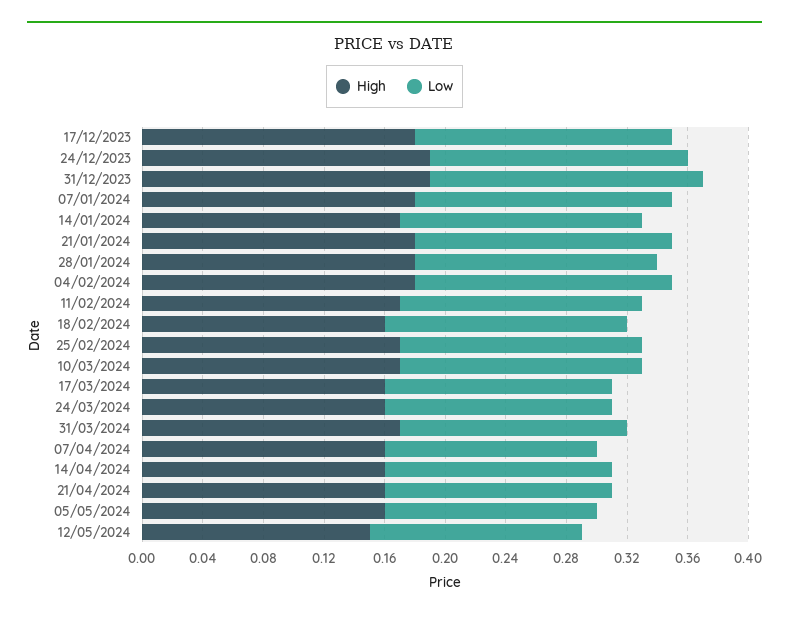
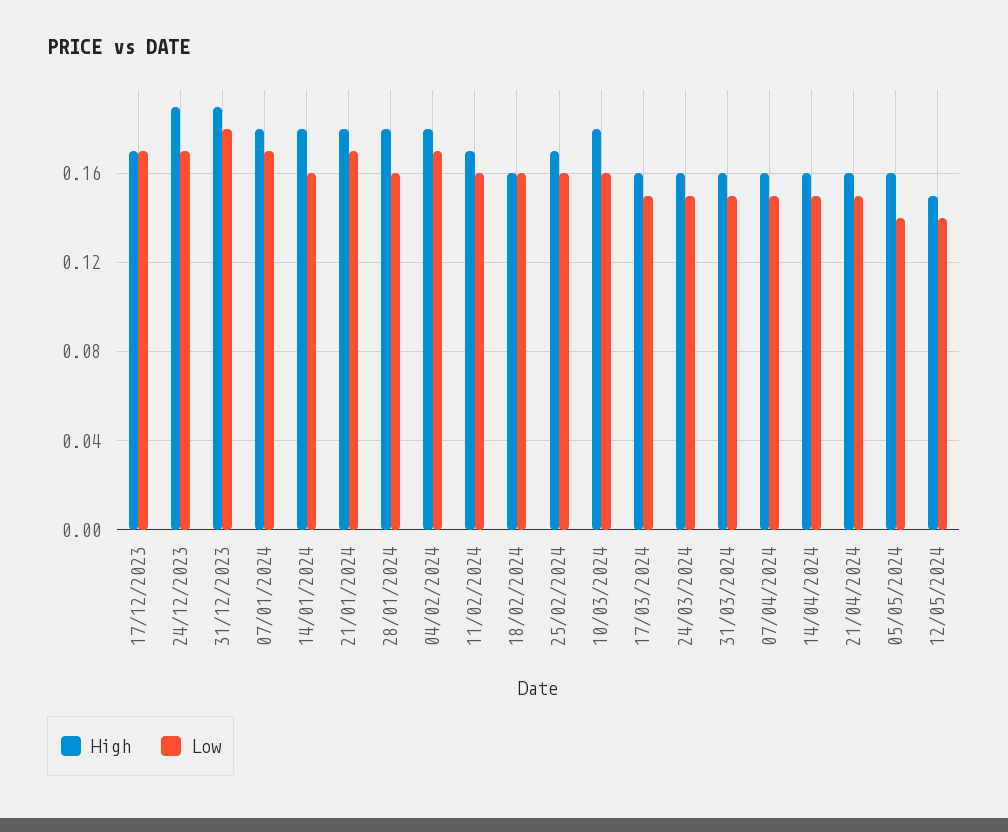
  {
    "High": {
-     "17/12/2023": 0.18,
+     "17/12/2023": 0.17,
      "24/12/2023": 0.19,
      "31/12/2023": 0.19,
      "07/01/2024": 0.18,
-     "14/01/2024": 0.17,
+     "14/01/2024": 0.18,
      "21/01/2024": 0.18,
      "28/01/2024": 0.18,
      "04/02/2024": 0.18,
      "11/02/2024": 0.17,
      "18/02/2024": 0.16,
      "25/02/2024": 0.17,
-     "10/03/2024": 0.17,
+     "10/03/2024": 0.18,
      "17/03/2024": 0.16,
      "24/03/2024": 0.16,
-     "31/03/2024": 0.17,
+     "31/03/2024": 0.16,
      "07/04/2024": 0.16,
      "14/04/2024": 0.16,
      "21/04/2024": 0.16,
      "05/05/2024": 0.16,
      "12/05/2024": 0.15
    },
    "Low": {
      "17/12/2023": 0.17,
      "24/12/2023": 0.17,
      "31/12/2023": 0.18,
      "07/01/2024": 0.17,
      "14/01/2024": 0.16,
      "21/01/2024": 0.17,
      "28/01/2024": 0.16,
      "04/02/2024": 0.17,
      "11/02/2024": 0.16,
      "18/02/2024": 0.16,
      "25/02/2024": 0.16,
      "10/03/2024": 0.16,
      "17/03/2024": 0.15,
      "24/03/2024": 0.15,
      "31/03/2024": 0.15,
-     "07/04/2024": 0.14,
+     "07/04/2024": 0.15,
      "14/04/2024": 0.15,
      "21/04/2024": 0.15,
      "05/05/2024": 0.14,
      "12/05/2024": 0.14
    }
  }

